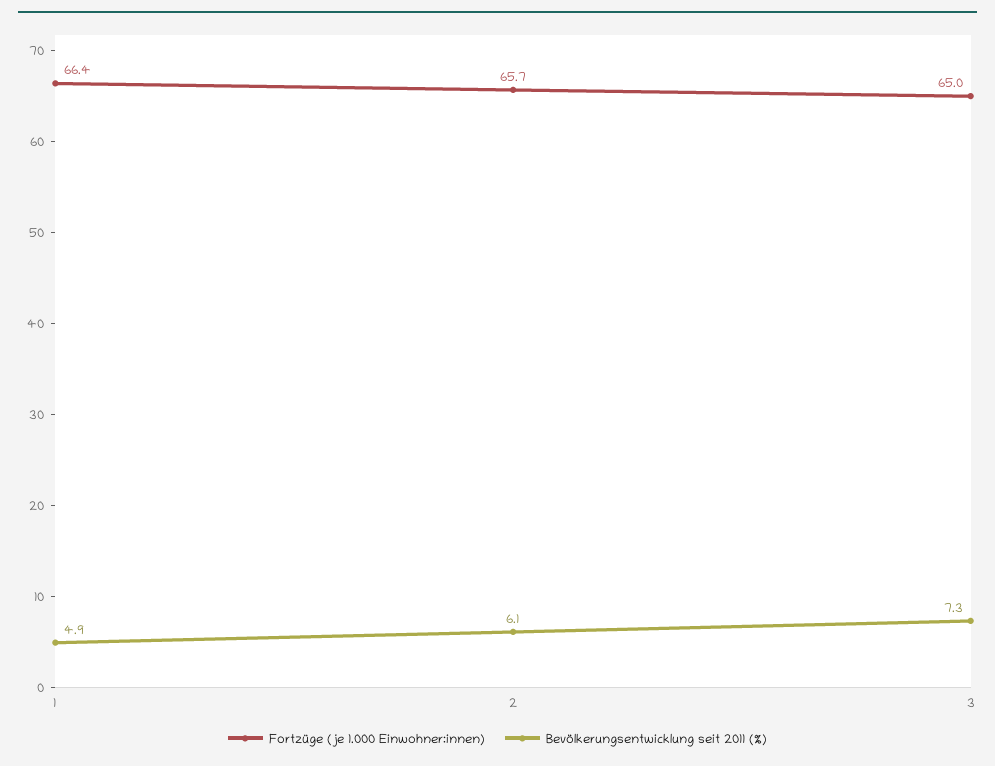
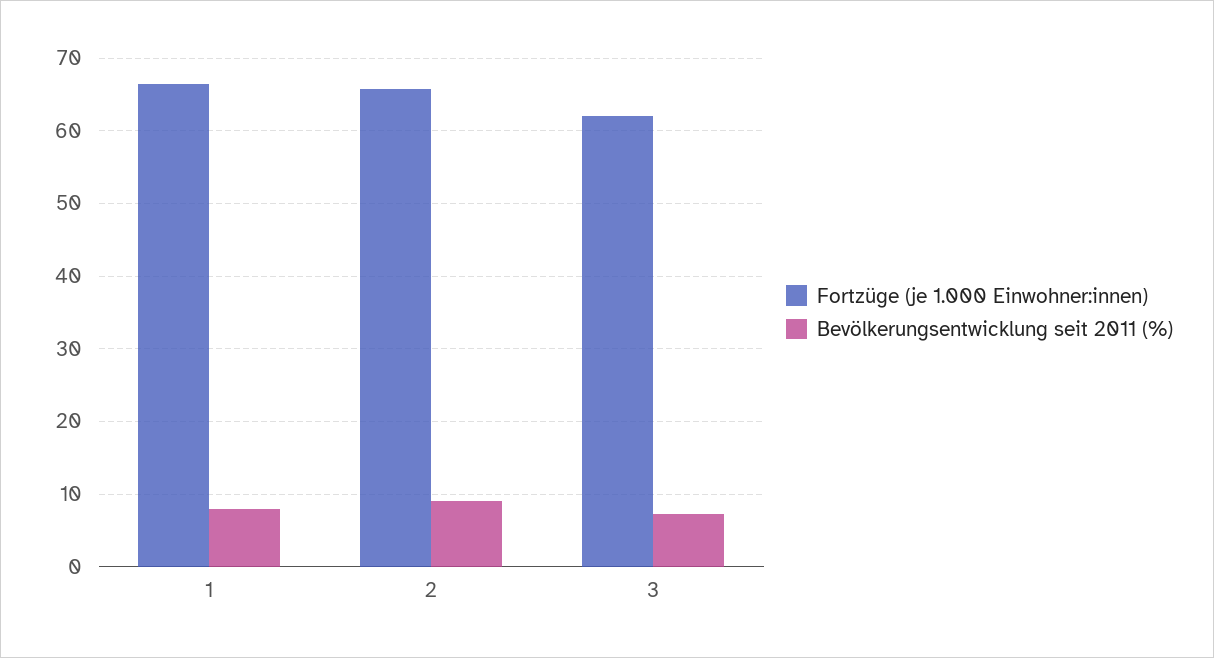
  {
    "Fortzüge (je 1.000 Einwohner:innen)": {
      "1": 66.4,
      "2": 65.7,
-     "3": 65
+     "3": 62
    },
    "Bevölkerungsentwicklung seit 2011 (%)": {
-     "1": 4.9,
+     "1": 8,
-     "2": 6.1,
+     "2": 9,
      "3": 7.3
    }
  }

